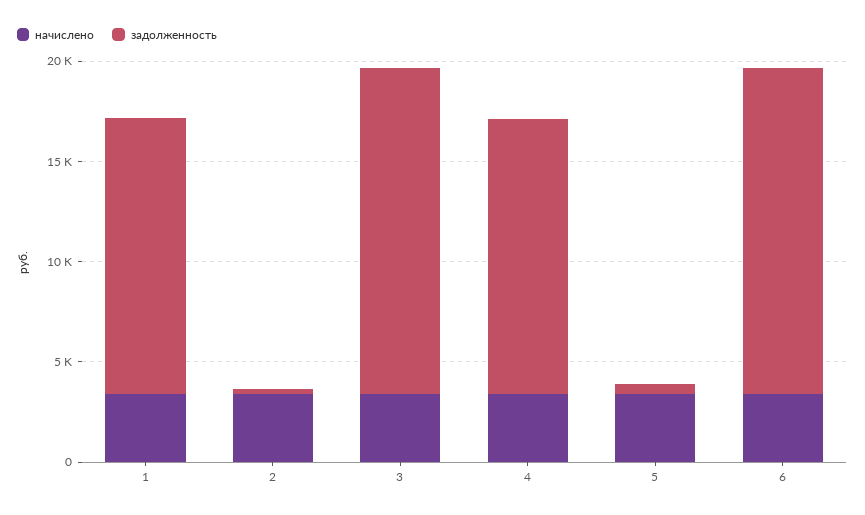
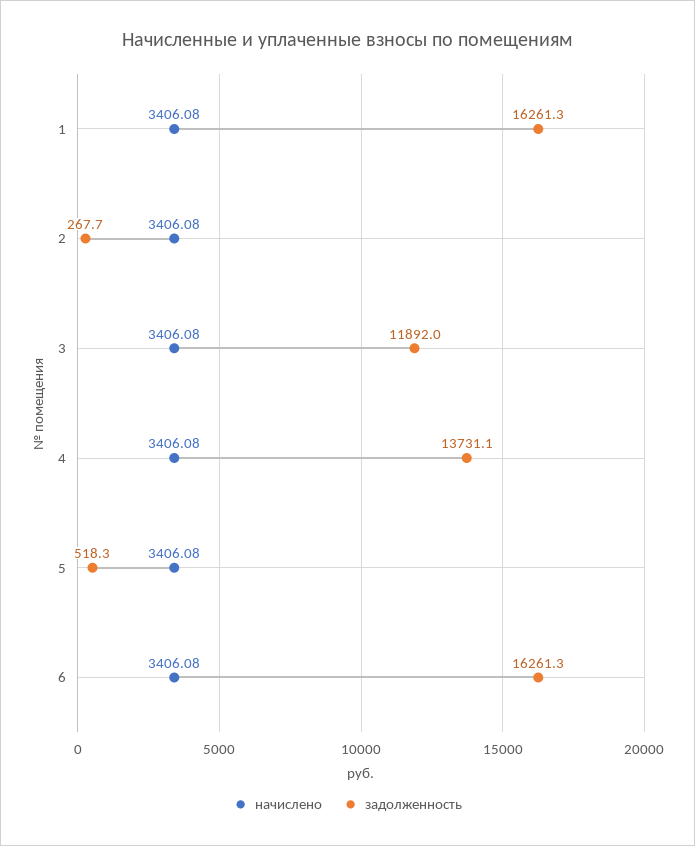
  {
    "начислено": {
      "1": 3406.08,
      "2": 3406.08,
      "3": 3406.08,
      "4": 3406.08,
      "5": 3406.08,
      "6": 3406.08
    },
    "задолженность": {
-     "1": 14000,
+     "1": 16261.3,
      "2": 267.7,
-     "3": 16000,
+     "3": 11892,
      "4": 13731.1,
      "5": 518.3,
      "6": 16261.3
    }
  }

